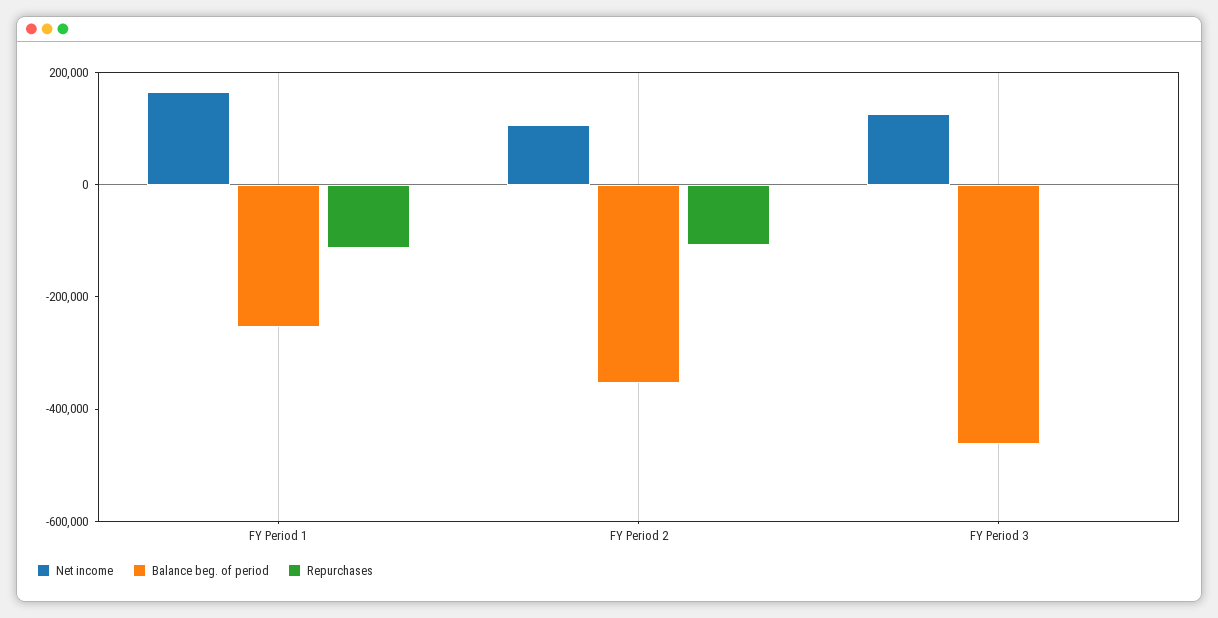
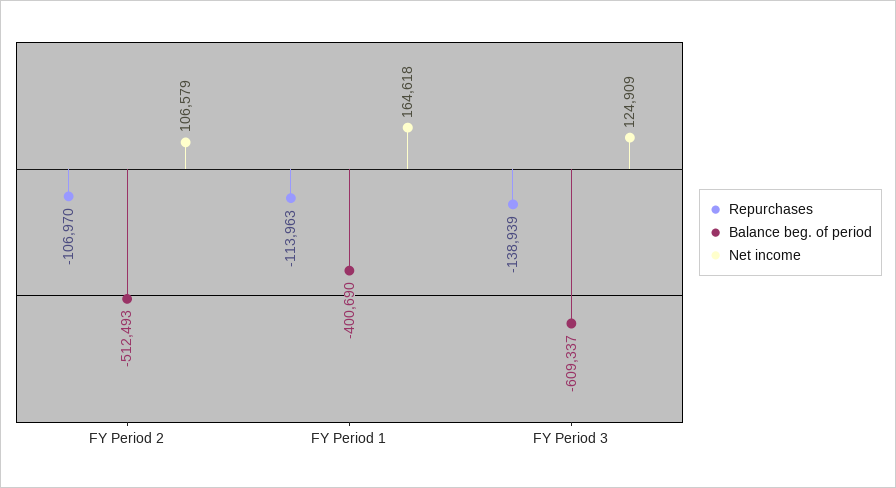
  {
    "Net income": {
      "FY Period 1": 164618,
      "FY Period 2": 106579,
      "FY Period 3": 124909
    },
    "Balance beg. of period": {
-     "FY Period 1": -250000,
+     "FY Period 1": -400690,
-     "FY Period 2": -350000,
+     "FY Period 2": -512493,
-     "FY Period 3": -450000
+     "FY Period 3": -609337
    },
    "Repurchases": {
      "FY Period 1": -113963,
      "FY Period 2": -106970,
-     "FY Period 3": 0
+     "FY Period 3": -138939
    }
  }

